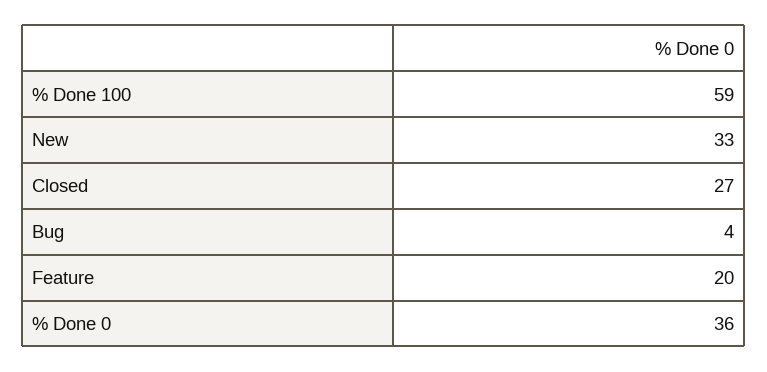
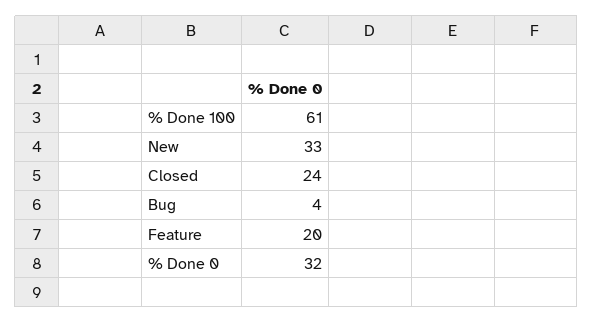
  {
-   "% Done 100": 59,
+   "% Done 100": 61,
    "New": 33,
-   "Closed": 27,
+   "Closed": 24,
    "Bug": 4,
    "Feature": 20,
-   "% Done 0": 36
+   "% Done 0": 32
  }

